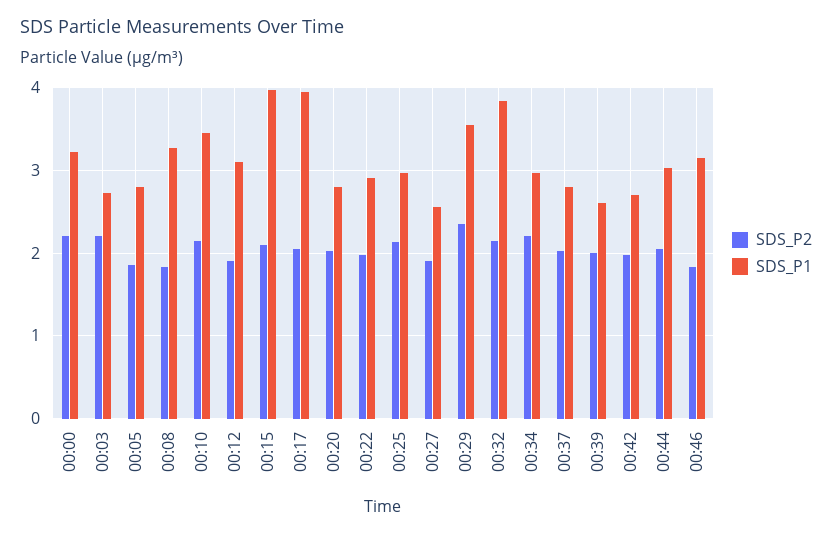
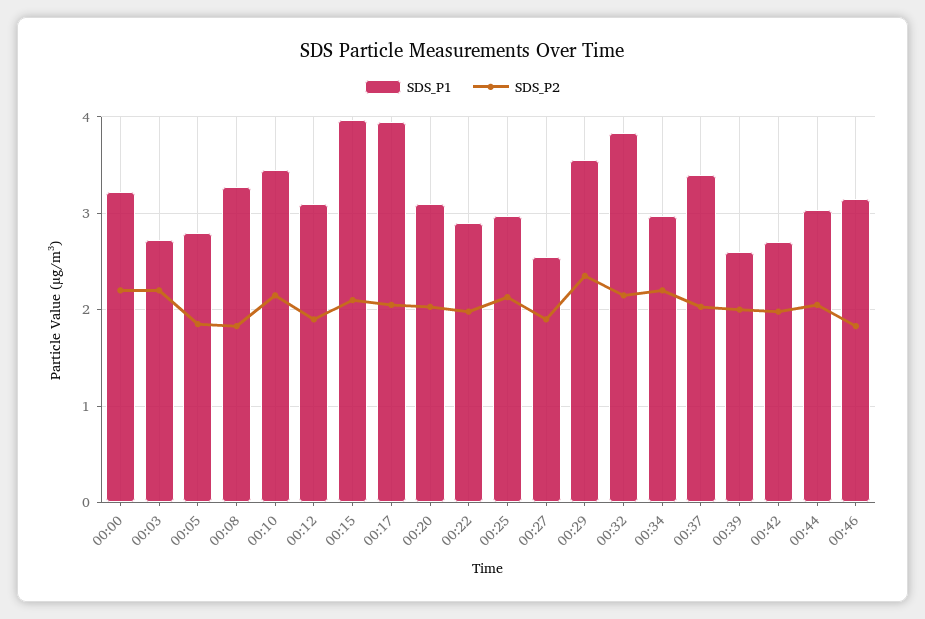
  {
    "SDS_P2": {
      "00:00": 2.2,
      "00:03": 2.2,
      "00:05": 1.9,
      "00:08": 1.8,
      "00:10": 2.2,
      "00:12": 1.9,
      "00:15": 2.1,
      "00:17": 2.1,
      "00:20": 2,
      "00:22": 2,
      "00:25": 2.1,
      "00:27": 1.9,
      "00:29": 2.4,
      "00:32": 2.2,
      "00:34": 2.2,
      "00:37": 2,
      "00:39": 2,
      "00:42": 2,
      "00:44": 2.1,
      "00:46": 1.8
    },
    "SDS_P1": {
      "00:00": 3.2,
      "00:03": 2.7,
      "00:05": 2.8,
      "00:08": 3.3,
      "00:10": 3.5,
      "00:12": 3.1,
      "00:15": 4,
      "00:17": 4,
-     "00:20": 2.8,
+     "00:20": 3.1,
      "00:22": 2.9,
      "00:25": 3,
      "00:27": 2.6,
      "00:29": 3.6,
      "00:32": 3.8,
      "00:34": 3,
-     "00:37": 2.8,
+     "00:37": 3.4,
      "00:39": 2.6,
      "00:42": 2.7,
      "00:44": 3,
      "00:46": 3.2
    }
  }

